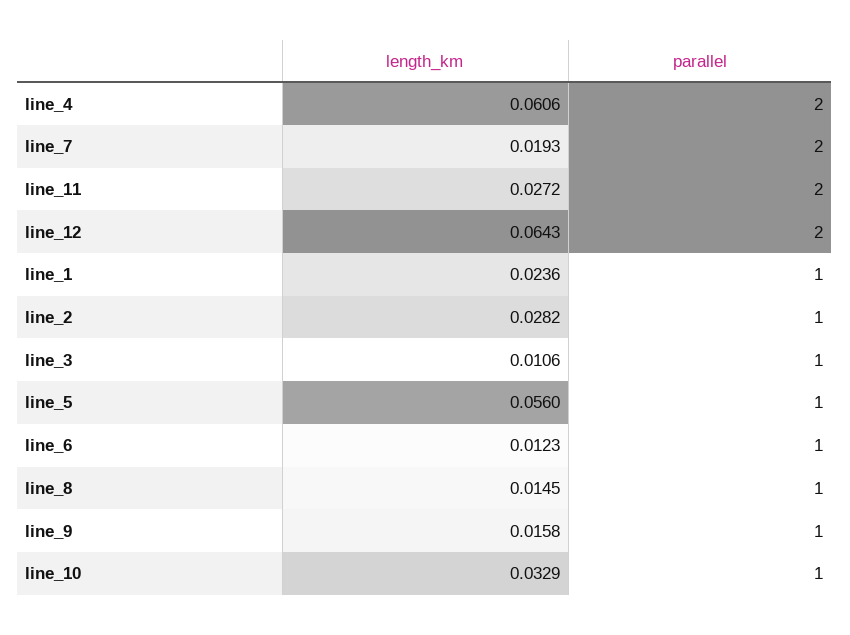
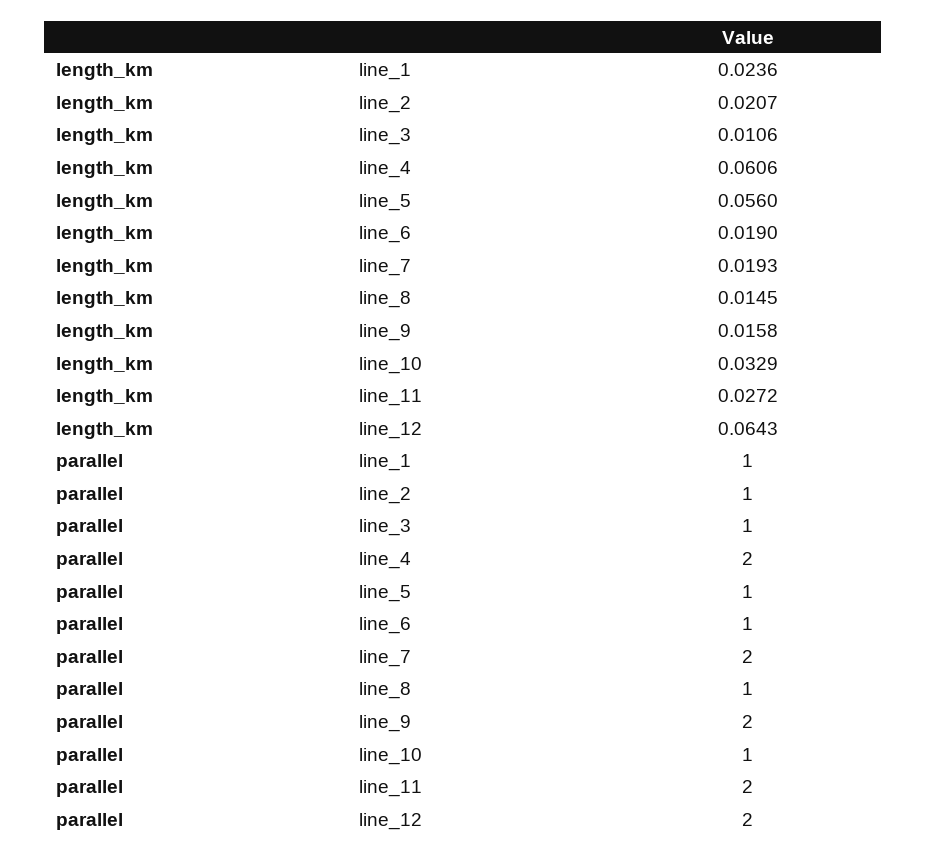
  {
    "length_km": {
      "line_4": 0.0606,
      "line_7": 0.0193,
      "line_11": 0.0272,
      "line_12": 0.0643,
      "line_1": 0.0236,
-     "line_2": 0.0282,
+     "line_2": 0.0207,
      "line_3": 0.0106,
      "line_5": 0.056,
-     "line_6": 0.0123,
+     "line_6": 0.019,
      "line_8": 0.0145,
      "line_9": 0.0158,
      "line_10": 0.0329
    },
    "parallel": {
      "line_4": 2,
      "line_7": 2,
      "line_11": 2,
      "line_12": 2,
      "line_1": 1,
      "line_2": 1,
      "line_3": 1,
      "line_5": 1,
      "line_6": 1,
      "line_8": 1,
-     "line_9": 1,
+     "line_9": 2,
      "line_10": 1
    }
  }

